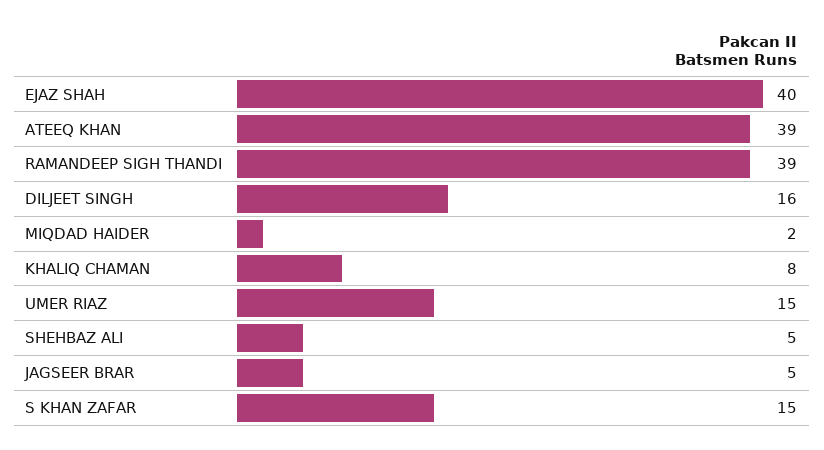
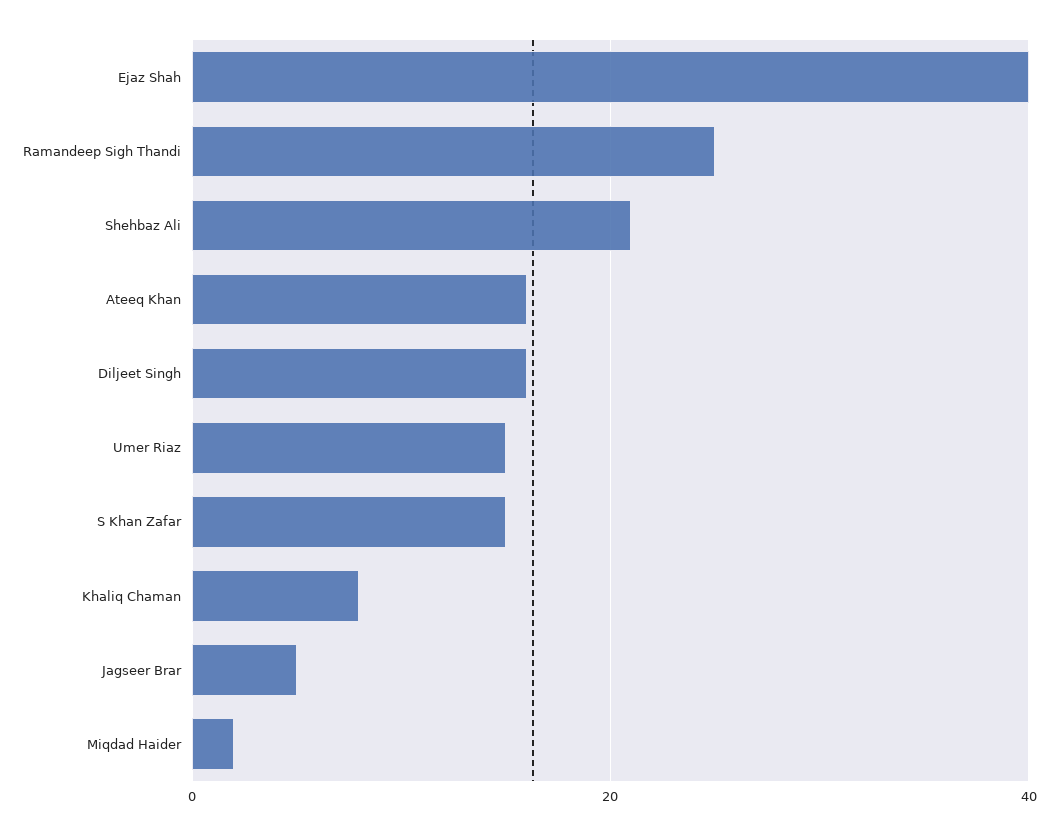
  {
    "EJAZ SHAH": 40,
-   "ATEEQ KHAN": 39,
+   "ATEEQ KHAN": 15,
-   "RAMANDEEP SIGH THANDI": 39,
+   "RAMANDEEP SIGH THANDI": 25,
    "DILJEET SINGH": 16,
    "MIQDAD HAIDER": 2,
    "KHALIQ CHAMAN": 8,
    "UMER RIAZ": 15,
-   "SHEHBAZ ALI": 5,
+   "SHEHBAZ ALI": 20,
    "JAGSEER BRAR": 5,
    "S KHAN ZAFAR": 15
  }

